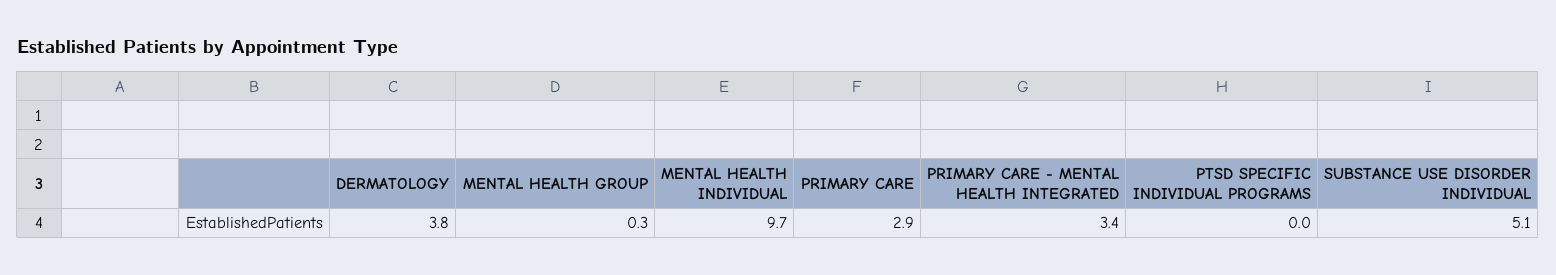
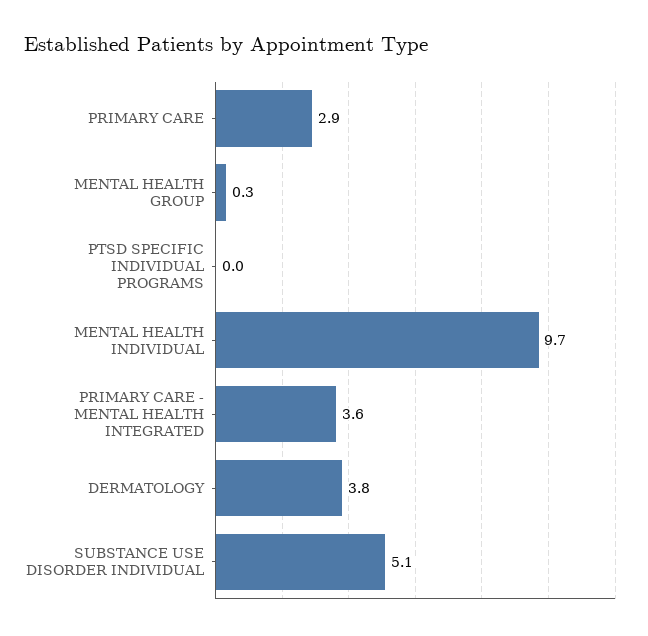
  {
    "DERMATOLOGY": 3.8,
    "MENTAL HEALTH GROUP": 0.3,
    "MENTAL HEALTH INDIVIDUAL": 9.7,
    "PRIMARY CARE": 2.9,
-   "PRIMARY CARE - MENTAL HEALTH INTEGRATED": 3.4,
+   "PRIMARY CARE - MENTAL HEALTH INTEGRATED": 3.6,
    "PTSD SPECIFIC INDIVIDUAL PROGRAMS": 0,
    "SUBSTANCE USE DISORDER INDIVIDUAL": 5.1
  }

